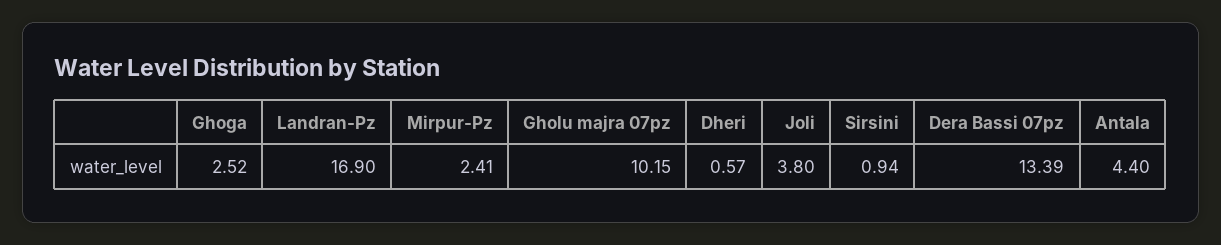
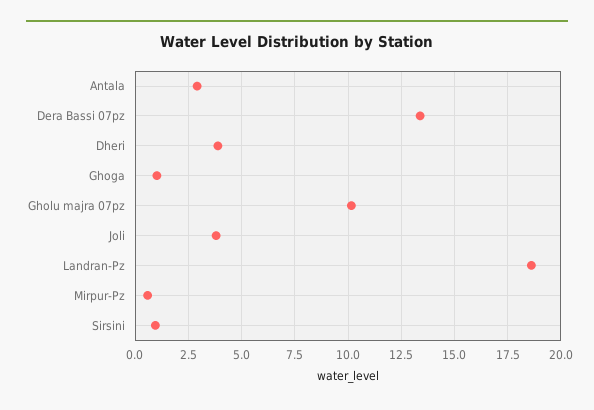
  {
-   "Ghoga": 2.52,
+   "Ghoga": 1,
-   "Landran-Pz": 16.9,
+   "Landran-Pz": 18.5,
-   "Mirpur-Pz": 2.41,
+   "Mirpur-Pz": 0.5,
    "Gholu majra 07pz": 10.15,
-   "Dheri": 0.57,
+   "Dheri": 4,
    "Joli": 3.8,
    "Sirsini": 0.94,
    "Dera Bassi 07pz": 13.39,
-   "Antala": 4.4
+   "Antala": 3
  }

